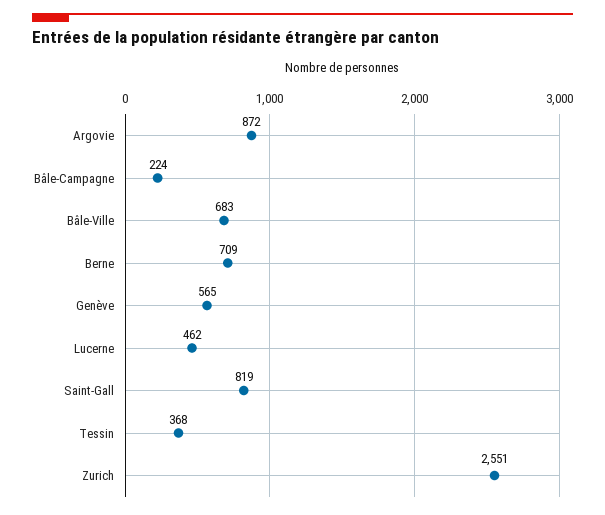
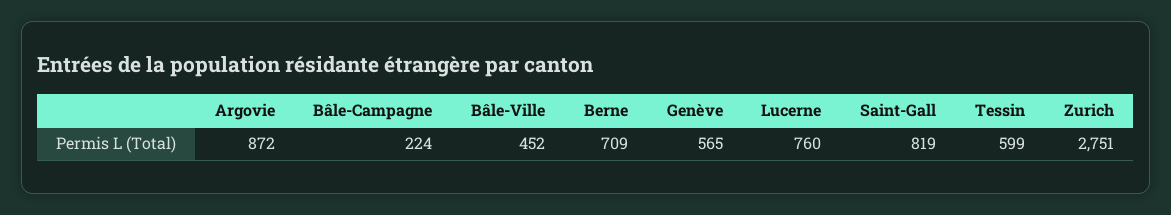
  {
    "Argovie": 872,
    "Bâle-Campagne": 224,
-   "Bâle-Ville": 683,
+   "Bâle-Ville": 452,
    "Berne": 709,
    "Genève": 565,
-   "Lucerne": 462,
+   "Lucerne": 760,
    "Saint-Gall": 819,
-   "Tessin": 368,
+   "Tessin": 599,
-   "Zurich": 2551
+   "Zurich": 2751
  }

